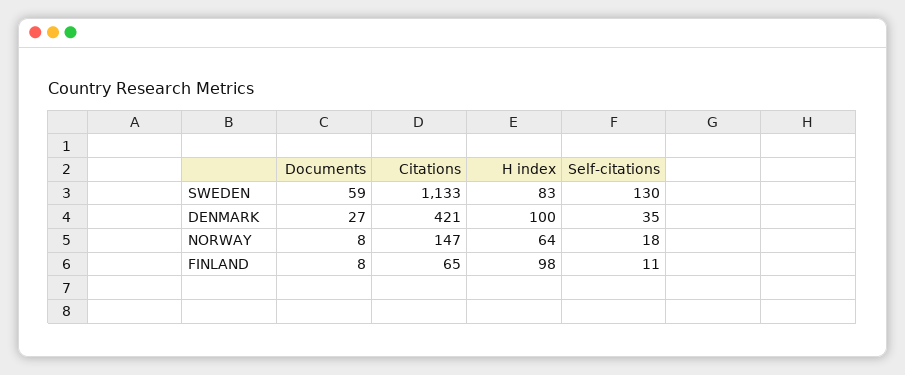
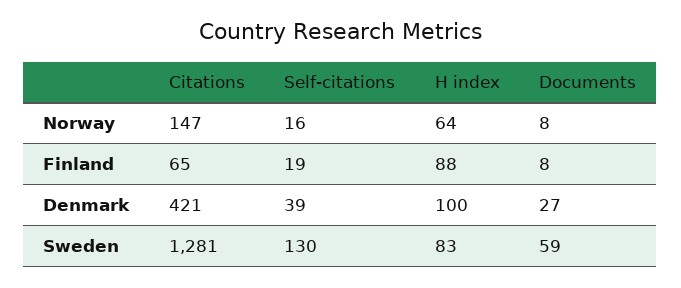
  {
    "Documents": {
      "SWEDEN": 59,
      "DENMARK": 27,
      "NORWAY": 8,
      "FINLAND": 8
    },
    "Citations": {
-     "SWEDEN": 1133,
+     "SWEDEN": 1281,
      "DENMARK": 421,
      "NORWAY": 147,
      "FINLAND": 65
    },
    "H index": {
      "SWEDEN": 83,
      "DENMARK": 100,
      "NORWAY": 64,
-     "FINLAND": 98
+     "FINLAND": 88
    },
    "Self-citations": {
      "SWEDEN": 130,
-     "DENMARK": 35,
+     "DENMARK": 39,
-     "NORWAY": 18,
+     "NORWAY": 16,
-     "FINLAND": 11
+     "FINLAND": 19
    }
  }

